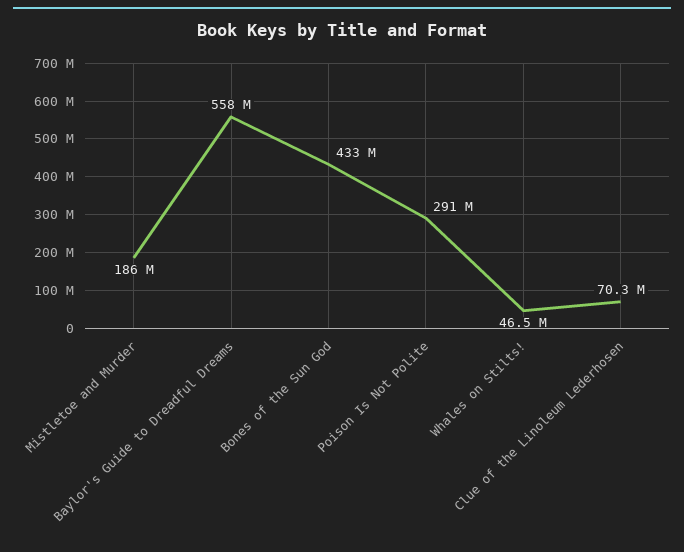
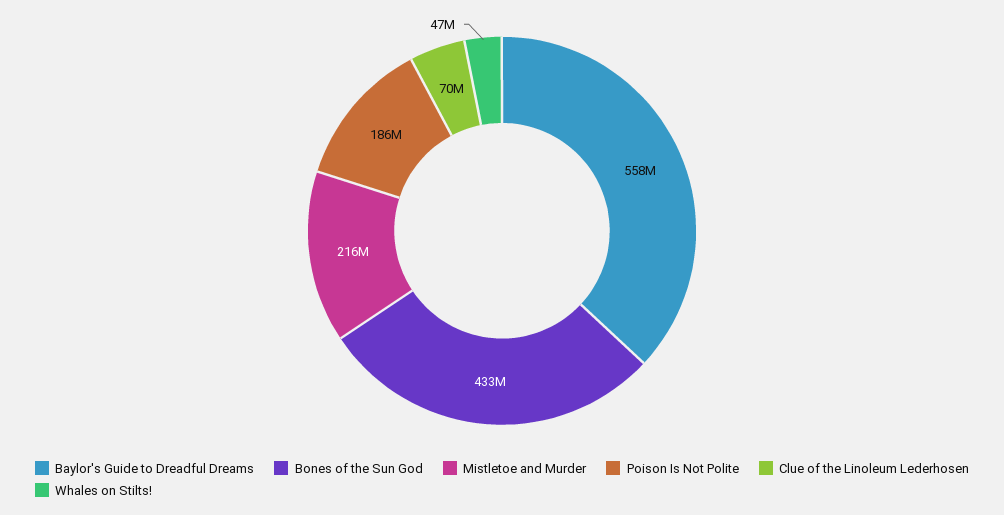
  {
-   "Mistletoe and Murder": 186000000,
+   "Mistletoe and Murder": 216000000,
    "Baylor's Guide to Dreadful Dreams": 558000000,
    "Bones of the Sun God": 433000000,
-   "Poison Is Not Polite": 291000000,
+   "Poison Is Not Polite": 186000000,
    "Whales on Stilts!": 46500000,
    "Clue of the Linoleum Lederhosen": 70300000
  }

